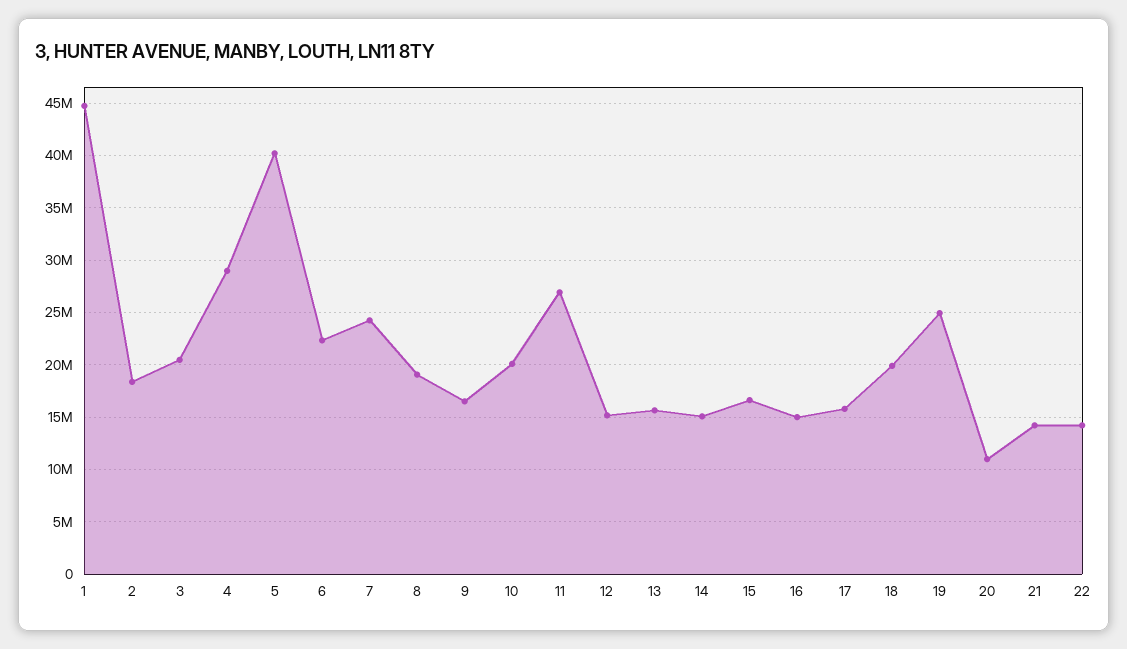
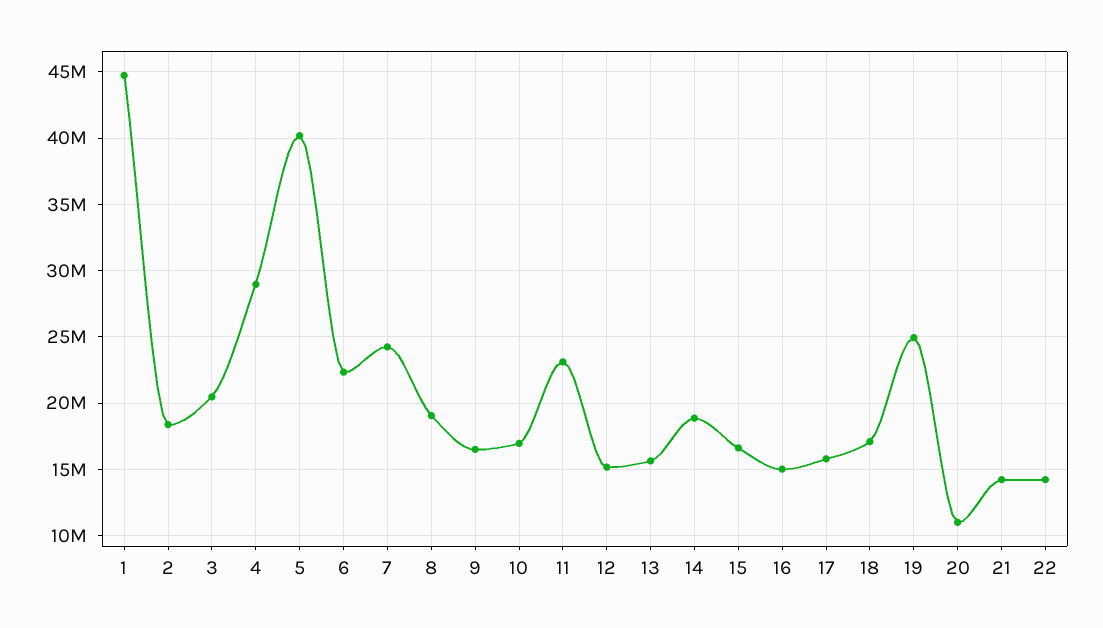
  {
    "1": 44500000,
    "2": 18500000,
    "3": 20500000,
    "4": 29000000,
    "5": 40000000,
    "6": 22500000,
    "7": 24000000,
    "8": 19000000,
    "9": 16500000,
-   "10": 20000000,
+   "10": 17000000,
-   "11": 27000000,
+   "11": 23000000,
    "12": 15000000,
    "13": 15500000,
-   "14": 15000000,
+   "14": 19000000,
    "15": 16500000,
    "16": 15000000,
    "17": 16000000,
-   "18": 20000000,
+   "18": 17000000,
    "19": 25000000,
    "20": 11000000,
    "21": 14000000,
    "22": 14000000
  }

